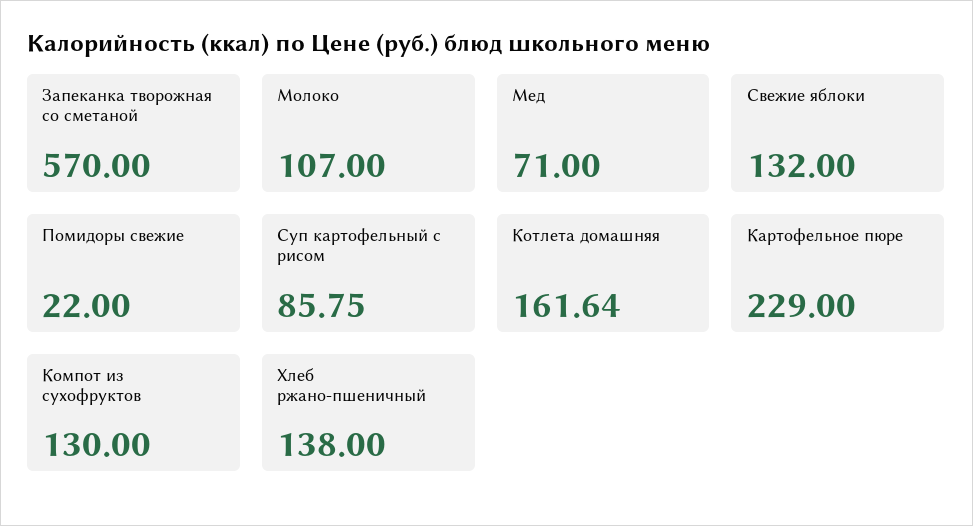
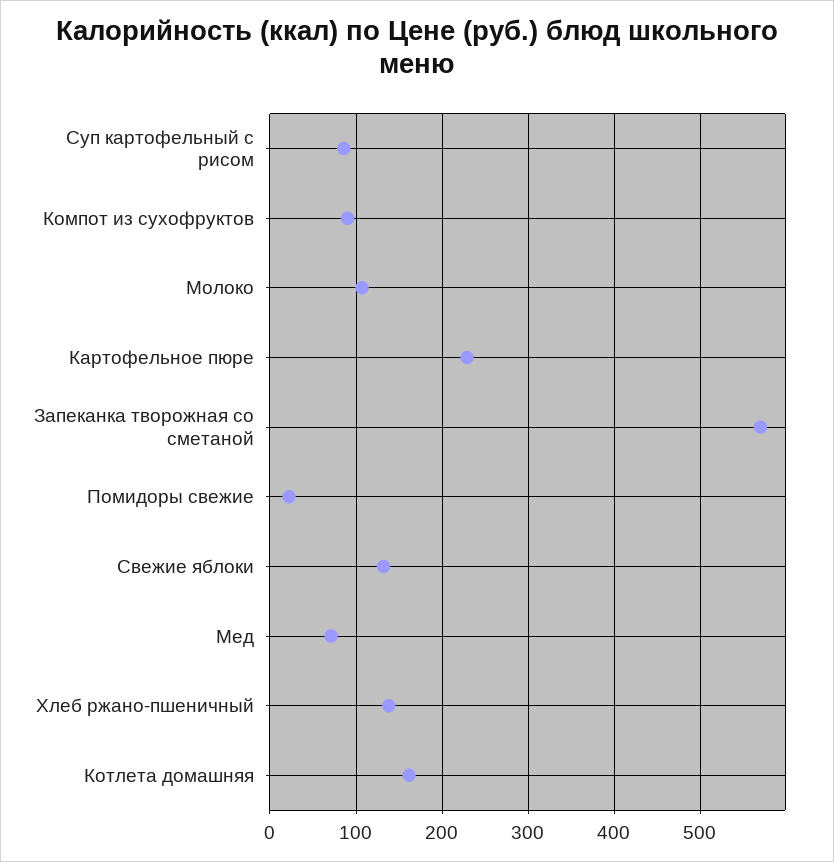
  {
    "Запеканка творожная со сметаной": 570,
    "Молоко": 107,
    "Мед": 71,
    "Свежие яблоки": 132,
    "Помидоры свежие": 22,
    "Суп картофельный с рисом": 85.75,
    "Котлета домашняя": 161.64,
    "Картофельное пюре": 229,
-   "Компот из сухофруктов": 130,
+   "Компот из сухофруктов": 90,
    "Хлеб ржано-пшеничный": 138
  }

